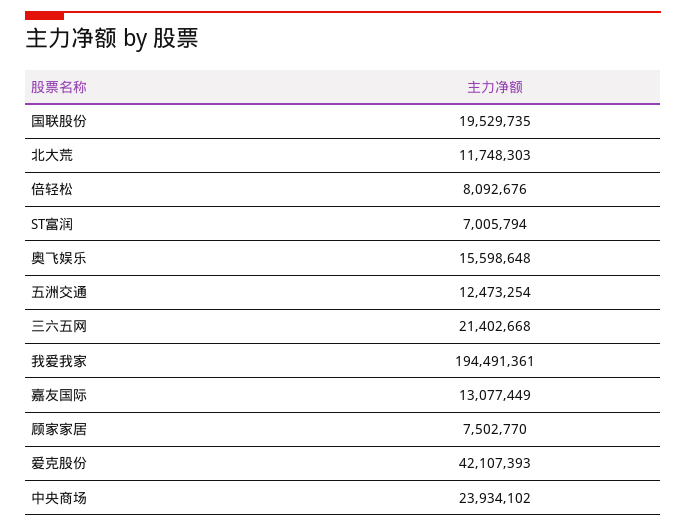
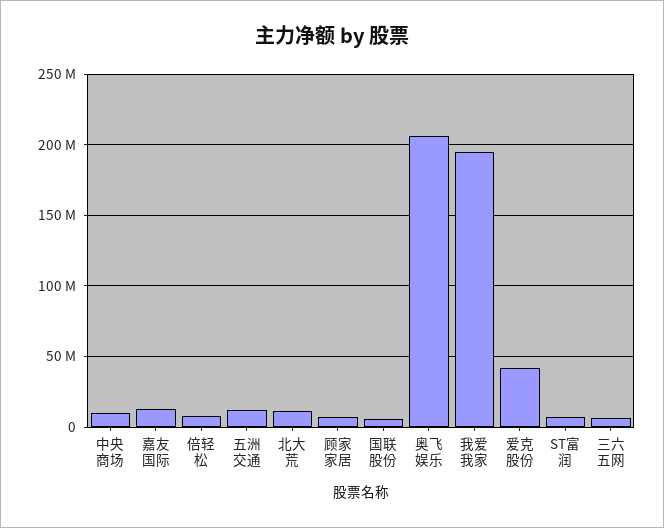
  {
-   "国联股份": 19529735,
+   "国联股份": 5000000,
    "北大荒": 11748303,
    "倍轻松": 8092676,
    "ST富润": 7005794,
-   "奥飞娱乐": 15598648,
+   "奥飞娱乐": 205000000,
    "五洲交通": 12473254,
-   "三六五网": 21402668,
+   "三六五网": 5000000,
    "我爱我家": 194491361,
    "嘉友国际": 13077449,
    "顾家家居": 7502770,
    "爱克股份": 42107393,
-   "中央商场": 23934102
+   "中央商场": 10000000
  }

